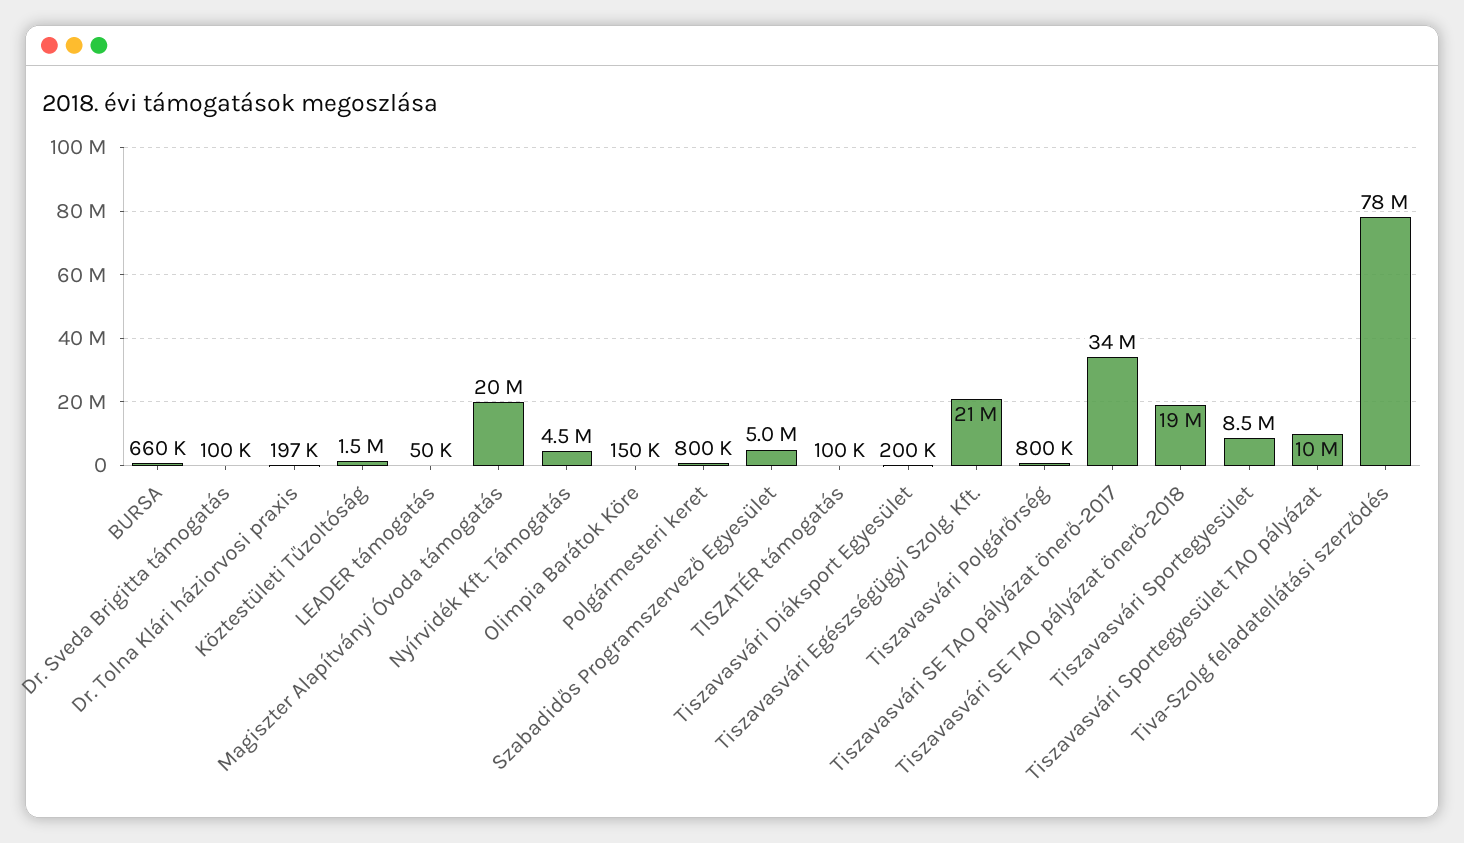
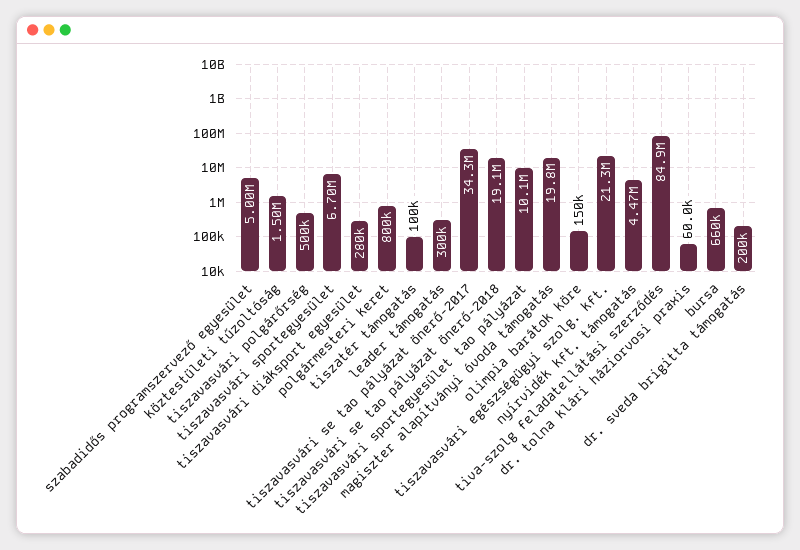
  {
    "BURSA": 660000,
-   "Dr. Sveda Brigitta támogatás": 100000,
+   "Dr. Sveda Brigitta támogatás": 200000,
-   "Dr. Tolna Klári háziorvosi praxis": 197000,
+   "Dr. Tolna Klári háziorvosi praxis": 60000,
    "Köztestületi Tűzoltóság": 1500000,
-   "LEADER támogatás": 50000,
+   "LEADER támogatás": 300000,
    "Magiszter Alapítványi Óvoda támogatás": 19800000,
    "Nyírvidék Kft. Támogatás": 4470000,
    "Olimpia Barátok Köre": 150000,
    "Polgármesteri keret": 800000,
    "Szabadidős Programszervező Egyesület": 5000000,
    "TISZATÉR támogatás": 100000,
-   "Tiszavasvári Diáksport Egyesület": 200000,
+   "Tiszavasvári Diáksport Egyesület": 280000,
    "Tiszavasvári Egészségügyi Szolg. Kft.": 21300000,
-   "Tiszavasvári Polgárőrség": 800000,
+   "Tiszavasvári Polgárőrség": 500000,
    "Tiszavasvári SE TAO pályázat önerő-2017": 34300000,
    "Tiszavasvári SE TAO pályázat önerő-2018": 19100000,
-   "Tiszavasvári Sportegyesület": 8500000,
+   "Tiszavasvári Sportegyesület": 6700000,
    "Tiszavasvári Sportegyesület TAO pályázat": 10100000,
-   "Tiva-Szolg feladatellátási szerződés": 78000000
+   "Tiva-Szolg feladatellátási szerződés": 84900000
  }

